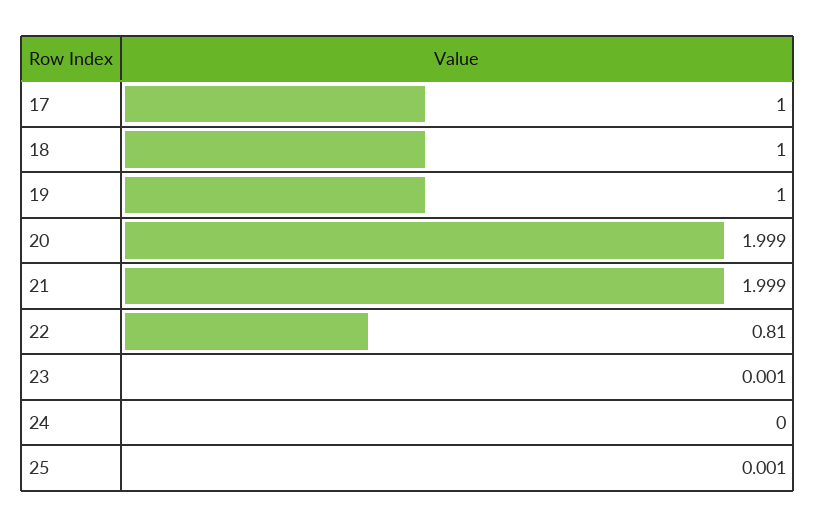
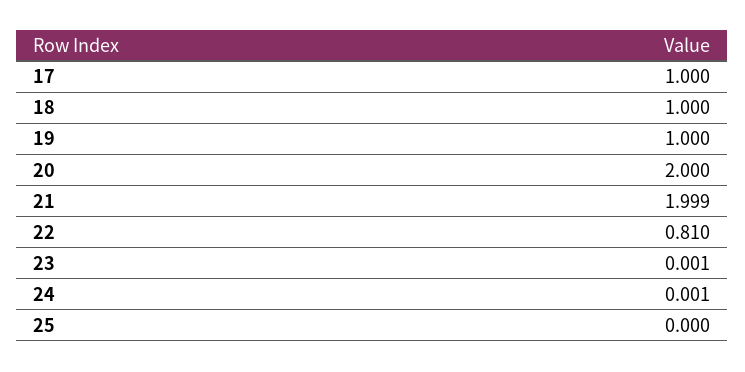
  {
    "17": 1,
    "18": 1,
    "19": 1,
-   "20": 1.999,
+   "20": 2,
    "21": 1.999,
    "22": 0.81,
    "23": 0.001,
-   "24": 0,
+   "24": 0.001,
-   "25": 0.001
+   "25": 0
  }

